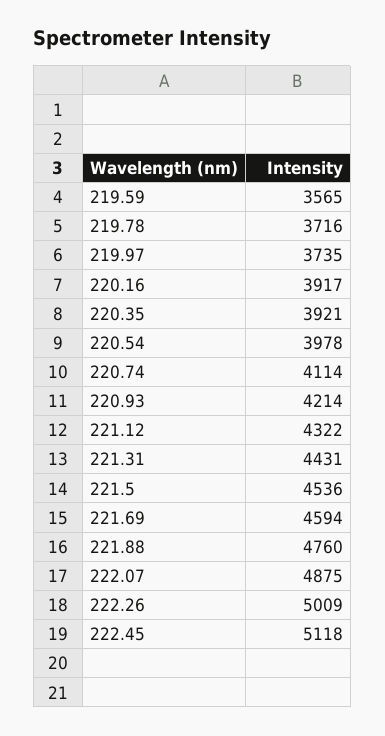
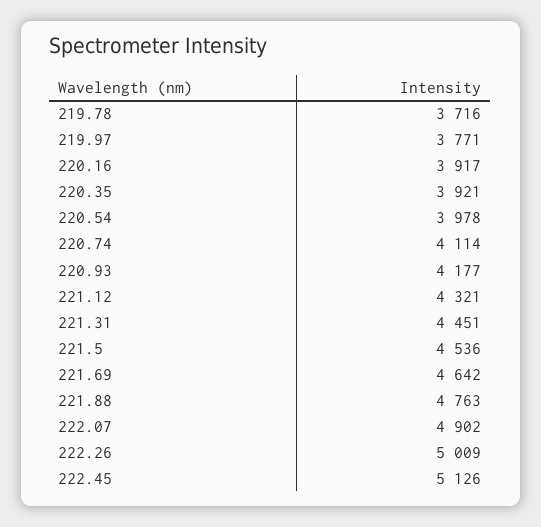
  {
-   "219.59": 3565,
    "219.78": 3716,
-   "219.97": 3735,
+   "219.97": 3771,
    "220.16": 3917,
    "220.35": 3921,
    "220.54": 3978,
    "220.74": 4114,
-   "220.93": 4214,
+   "220.93": 4177,
-   "221.12": 4322,
+   "221.12": 4321,
-   "221.31": 4431,
+   "221.31": 4451,
    "221.5": 4536,
-   "221.69": 4594,
+   "221.69": 4642,
-   "221.88": 4760,
+   "221.88": 4763,
-   "222.07": 4875,
+   "222.07": 4902,
    "222.26": 5009,
-   "222.45": 5118
+   "222.45": 5126
  }

